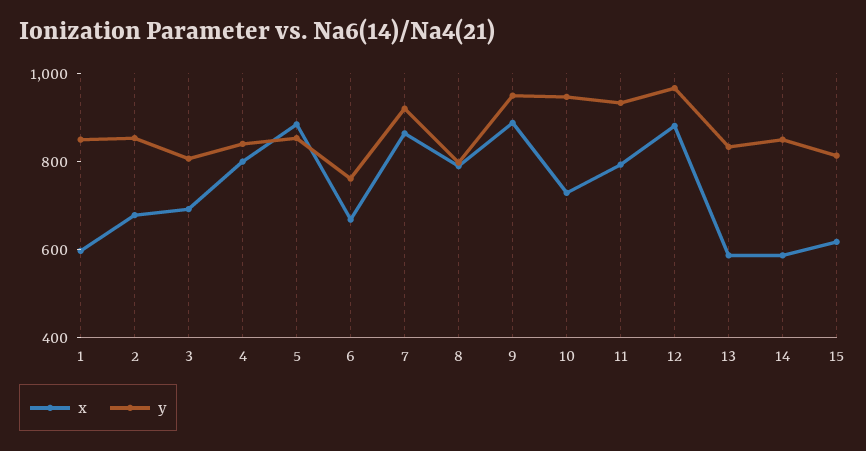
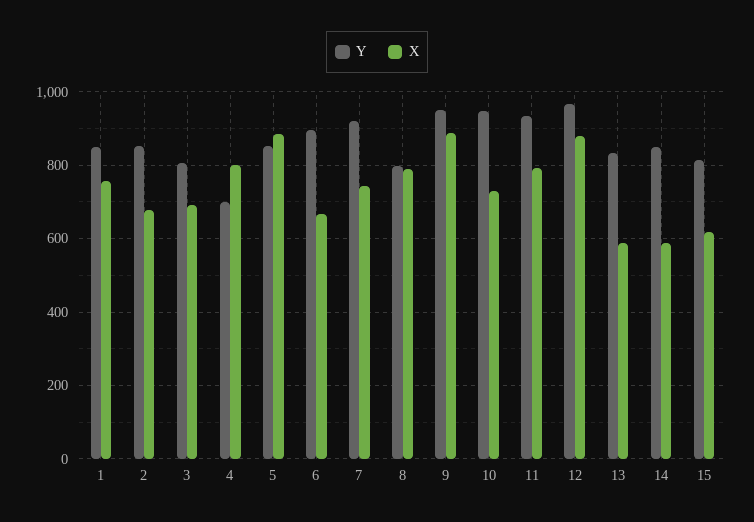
  {
    "x": {
-     "1": 600,
+     "1": 760,
      "2": 680,
      "3": 700,
      "4": 800,
      "5": 880,
      "6": 660,
-     "7": 850,
+     "7": 740,
      "8": 780,
      "9": 880,
      "10": 720,
      "11": 800,
      "12": 880,
      "13": 580,
      "14": 580,
      "15": 620
    },
    "y": {
      "1": 860,
      "2": 860,
      "3": 800,
-     "4": 850,
+     "4": 700,
      "5": 860,
-     "6": 750,
+     "6": 900,
      "7": 920,
      "8": 800,
      "9": 960,
      "10": 940,
      "11": 940,
      "12": 960,
      "13": 840,
      "14": 860,
      "15": 820
    }
  }

